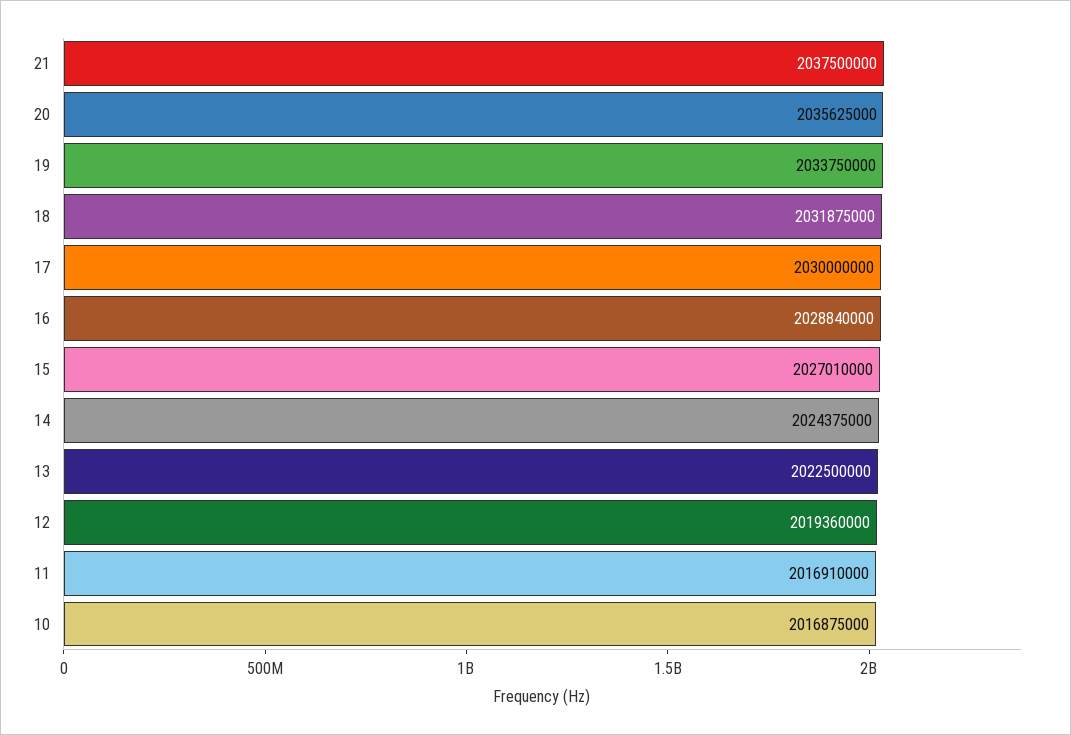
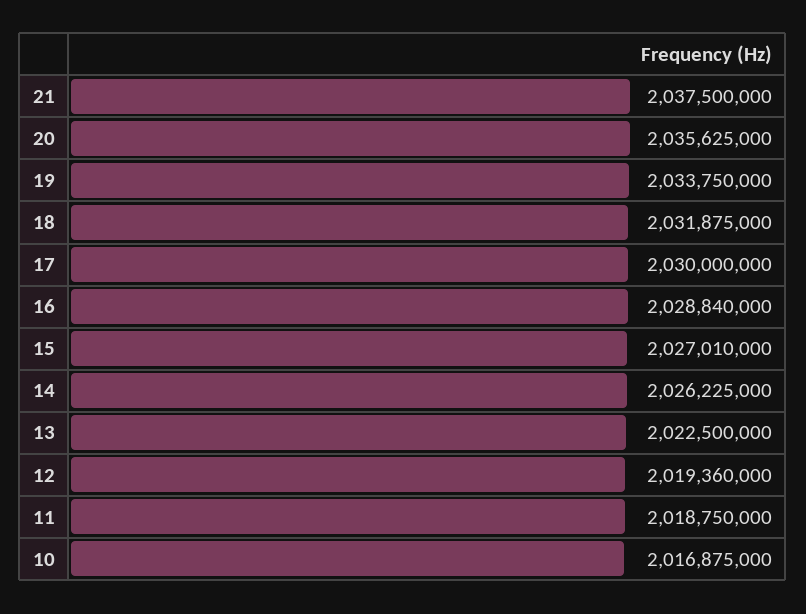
  {
    "21": 2037500000,
    "20": 2035625000,
    "19": 2033750000,
    "18": 2031875000,
    "17": 2030000000,
    "16": 2028840000,
    "15": 2027010000,
-   "14": 2024375000,
+   "14": 2026225000,
    "13": 2022500000,
    "12": 2019360000,
-   "11": 2016910000,
+   "11": 2018750000,
    "10": 2016875000
  }

